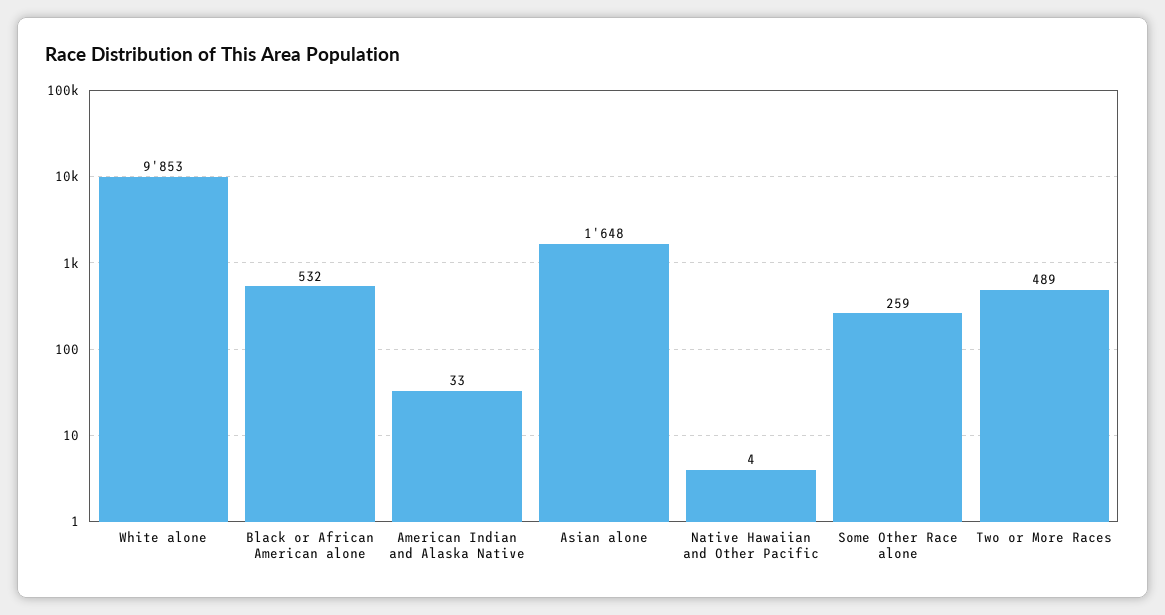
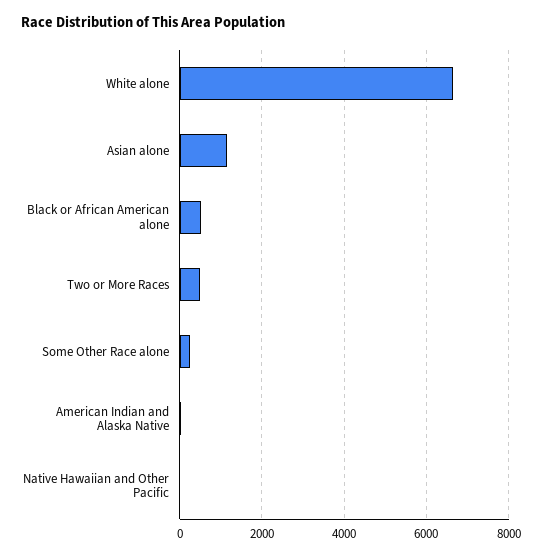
  {
-   "White alone": 9853,
+   "White alone": 6600,
    "Black or African American alone": 532,
    "American Indian and Alaska Native": 33,
-   "Asian alone": 1648,
+   "Asian alone": 1200,
    "Native Hawaiian and Other Pacific": 4,
    "Some Other Race alone": 259,
    "Two or More Races": 489
  }

